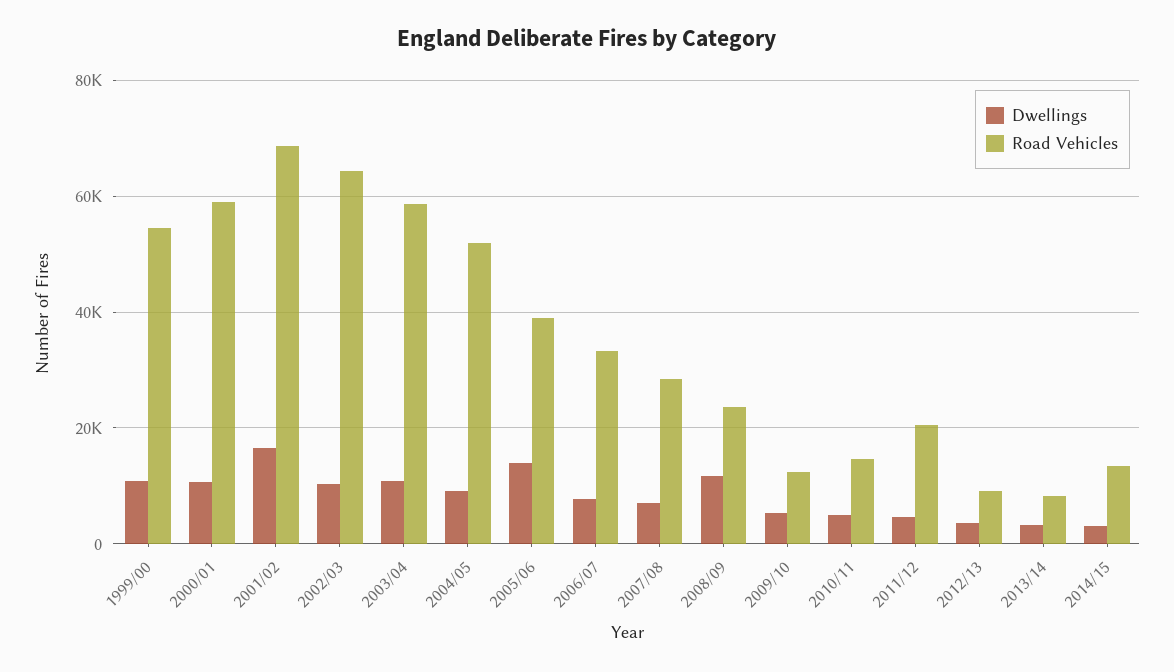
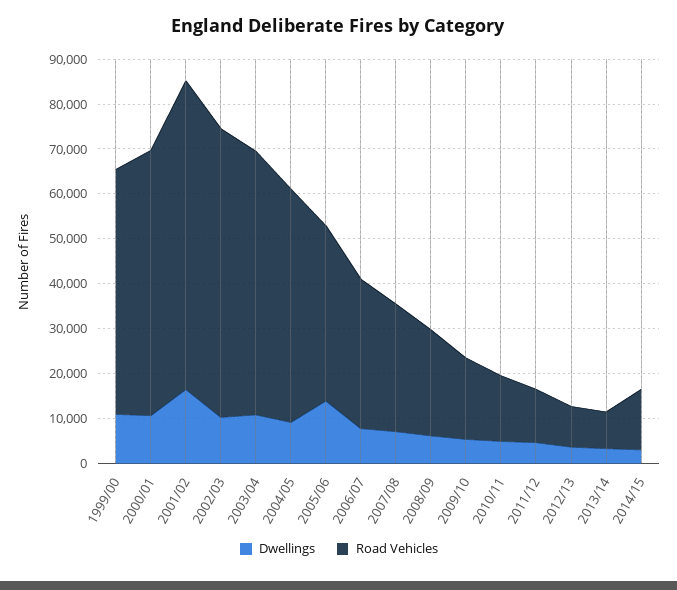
  {
    "Dwellings": {
      "1999/00": 10000,
      "2000/01": 10000,
      "2001/02": 16000,
      "2002/03": 10000,
      "2003/04": 10000,
      "2004/05": 10000,
      "2005/06": 14000,
      "2006/07": 8000,
      "2007/08": 8000,
-     "2008/09": 12000,
+     "2008/09": 6000,
      "2009/10": 6000,
      "2010/11": 4000,
      "2011/12": 4000,
      "2012/13": 4000,
      "2013/14": 4000,
      "2014/15": 4000
    },
    "Road Vehicles": {
      "1999/00": 54000,
      "2000/01": 60000,
      "2001/02": 68000,
      "2002/03": 64000,
      "2003/04": 58000,
      "2004/05": 52000,
      "2005/06": 38000,
      "2006/07": 34000,
      "2007/08": 28000,
      "2008/09": 24000,
-     "2009/10": 12000,
+     "2009/10": 18000,
      "2010/11": 14000,
-     "2011/12": 20000,
+     "2011/12": 12000,
      "2012/13": 10000,
      "2013/14": 8000,
      "2014/15": 14000
    }
  }

